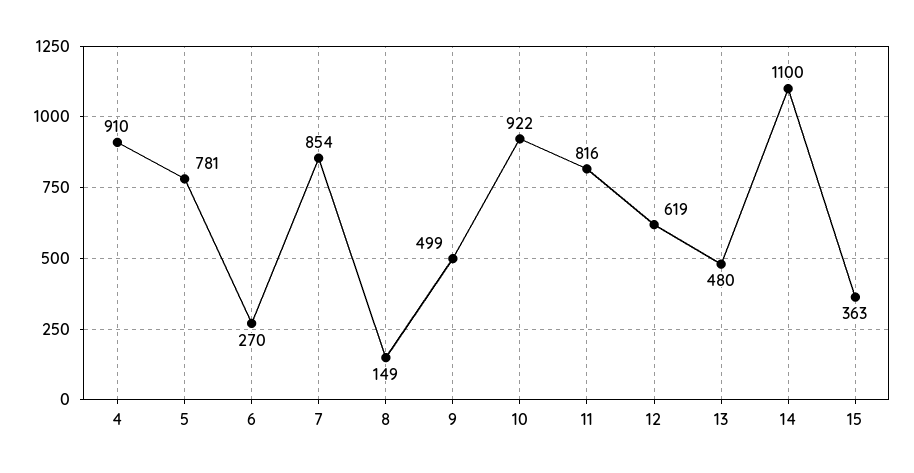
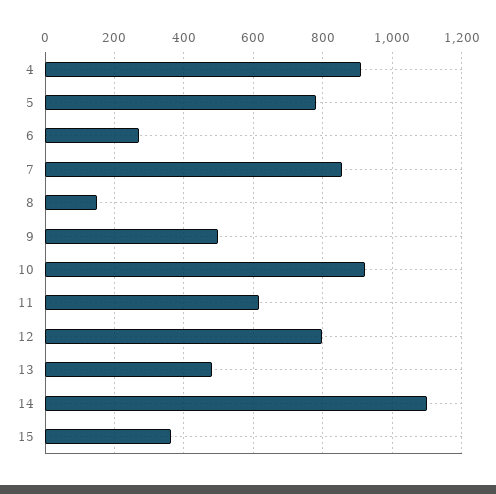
  {
    "4": 910,
    "5": 781,
    "6": 270,
    "7": 854,
    "8": 149,
    "9": 499,
    "10": 922,
-   "11": 816,
+   "11": 620,
-   "12": 619,
+   "12": 800,
    "13": 480,
    "14": 1100,
    "15": 363
  }

